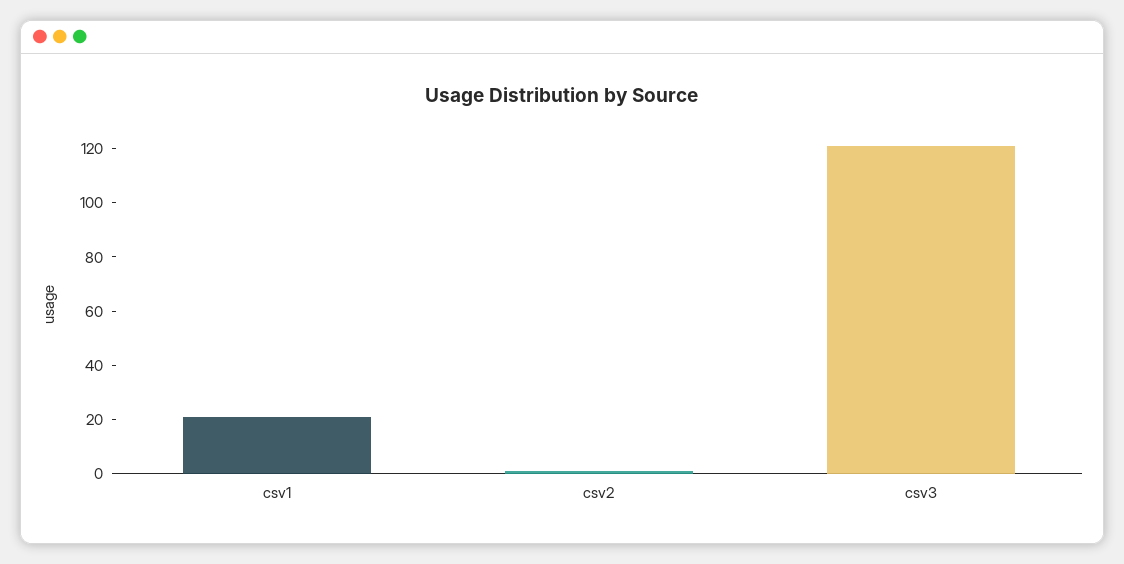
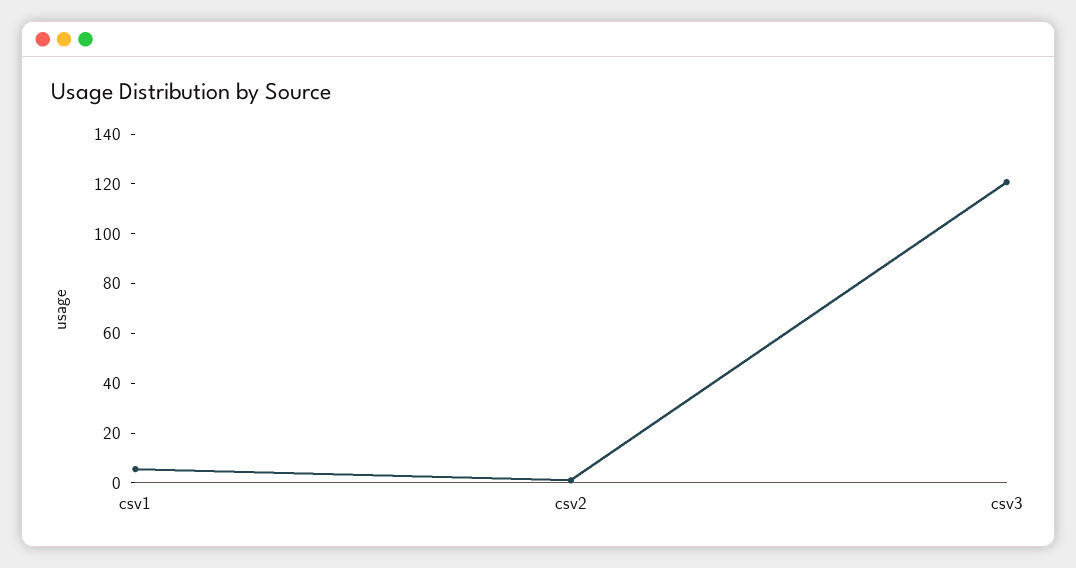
  {
-   "csv1": 20,
+   "csv1": 5,
    "csv2": 0,
    "csv3": 120
  }

